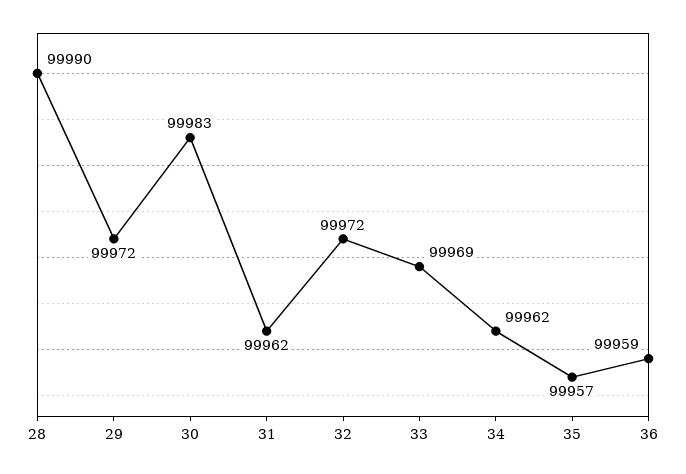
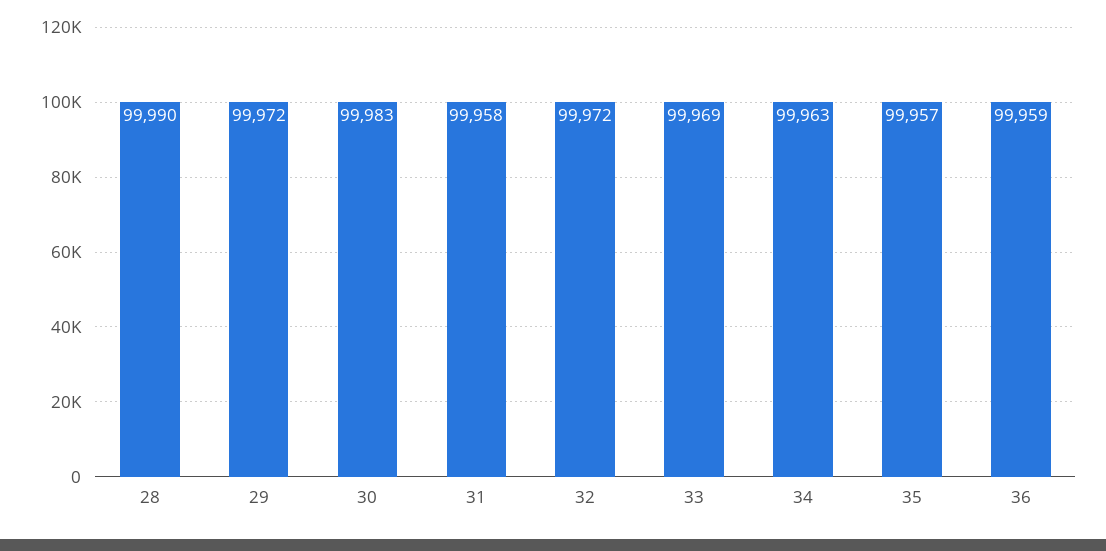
  {
    "28": 99990,
    "29": 99972,
    "30": 99983,
-   "31": 99962,
+   "31": 99958,
    "32": 99972,
    "33": 99969,
-   "34": 99962,
+   "34": 99963,
    "35": 99957,
    "36": 99959
  }

